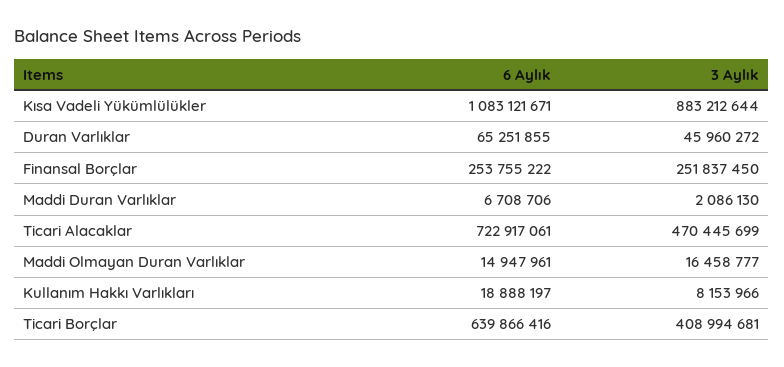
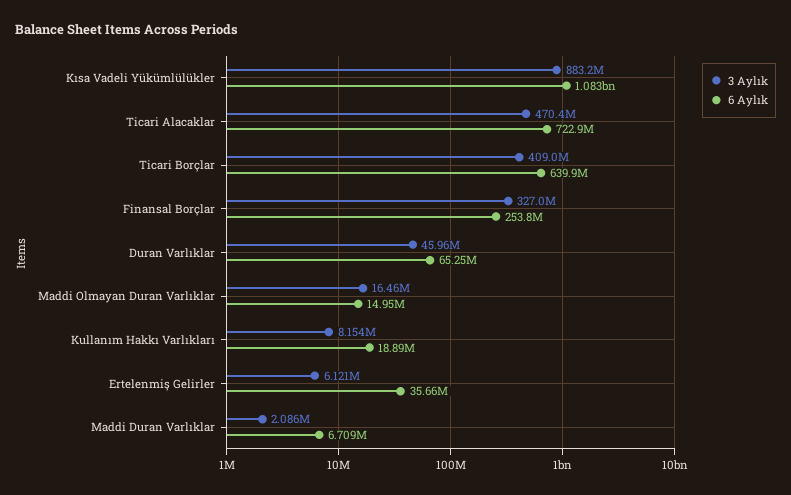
  {
    "6 Aylık": {
      "Kısa Vadeli Yükümlülükler": 1083121671,
      "Duran Varlıklar": 65251855,
      "Finansal Borçlar": 253755222,
      "Maddi Duran Varlıklar": 6708706,
      "Ticari Alacaklar": 722917061,
      "Maddi Olmayan Duran Varlıklar": 14947961,
      "Kullanım Hakkı Varlıkları": 18888197,
-     "Ticari Borçlar": 639866416
+     "Ticari Borçlar": 639866416,
+     "Ertelenmiş Gelirler": 35660000
    },
    "3 Aylık": {
      "Kısa Vadeli Yükümlülükler": 883212644,
      "Duran Varlıklar": 45960272,
-     "Finansal Borçlar": 251837450,
+     "Finansal Borçlar": 327000000,
      "Maddi Duran Varlıklar": 2086130,
      "Ticari Alacaklar": 470445699,
      "Maddi Olmayan Duran Varlıklar": 16458777,
      "Kullanım Hakkı Varlıkları": 8153966,
-     "Ticari Borçlar": 408994681
+     "Ticari Borçlar": 408994681,
+     "Ertelenmiş Gelirler": 6121000
    }
  }

